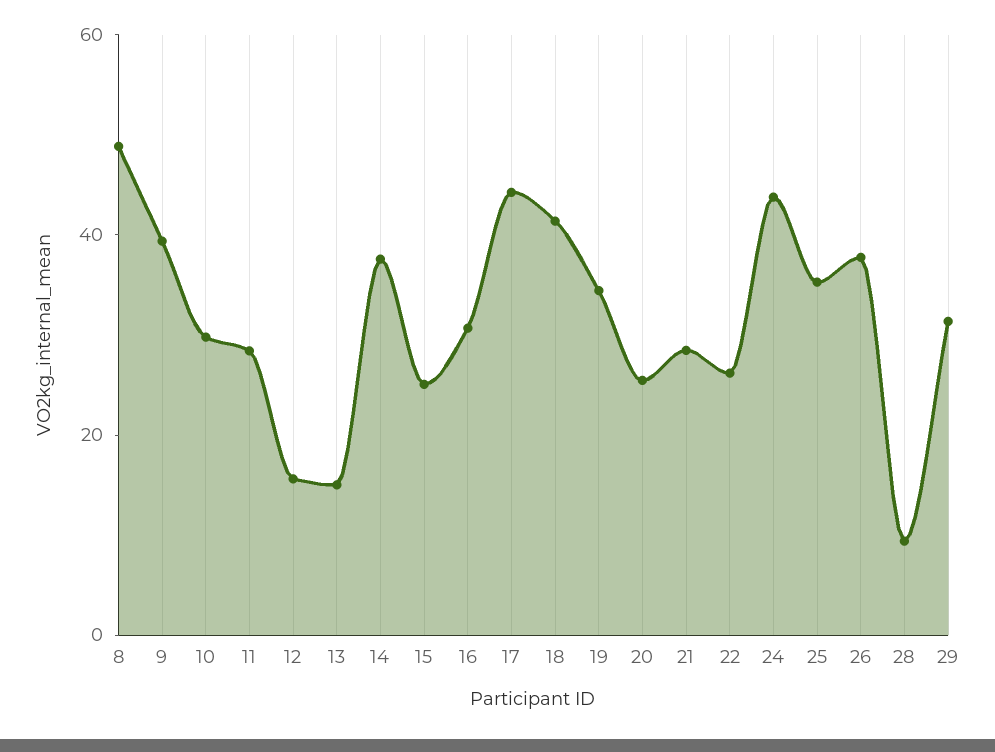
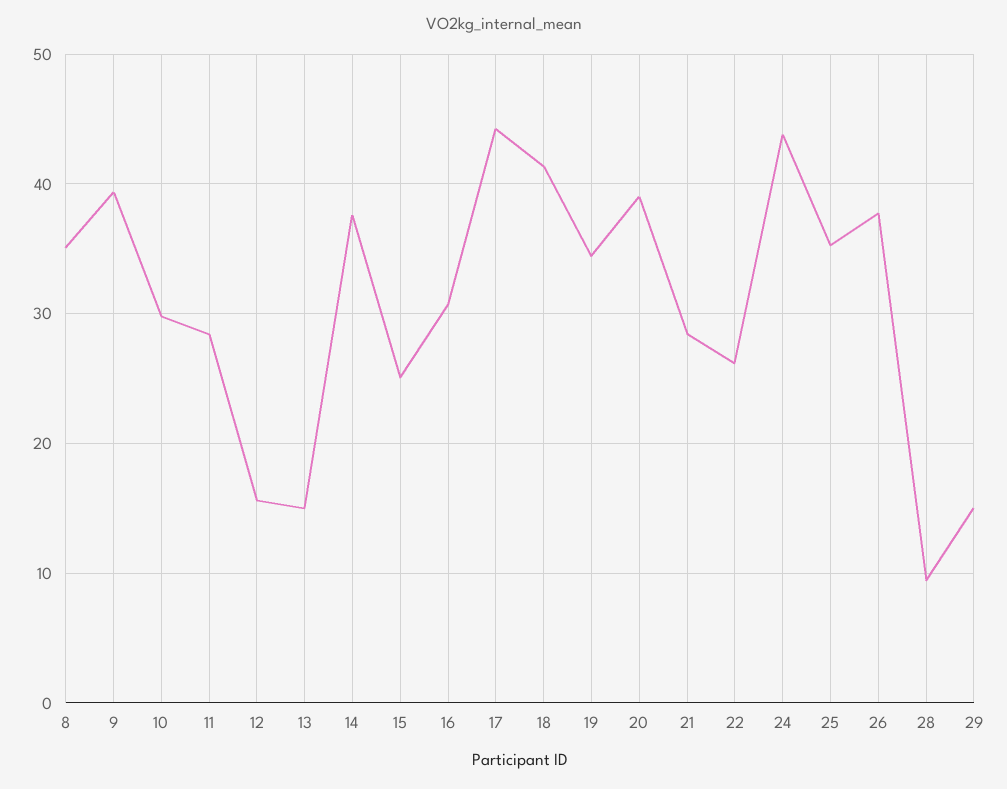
  {
-   "8": 50,
+   "8": 35,
    "9": 39,
    "10": 30,
    "11": 28,
    "12": 16,
    "13": 15,
    "14": 38,
    "15": 25,
    "16": 31,
    "17": 44,
    "18": 41,
    "19": 34,
-   "20": 25,
+   "20": 39,
    "21": 28,
    "22": 26,
    "24": 44,
    "25": 35,
    "26": 38,
    "28": 9,
-   "29": 30
+   "29": 15
  }

